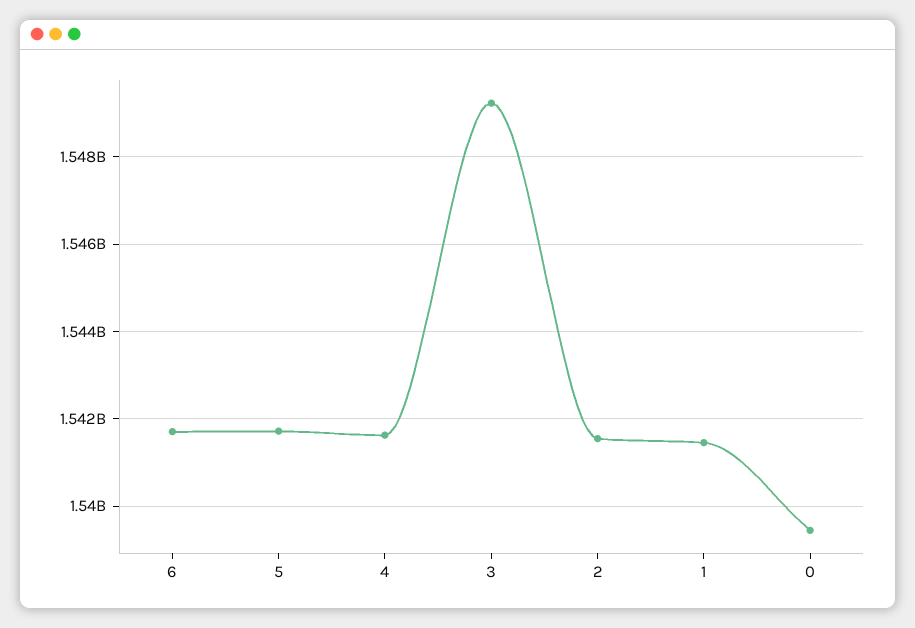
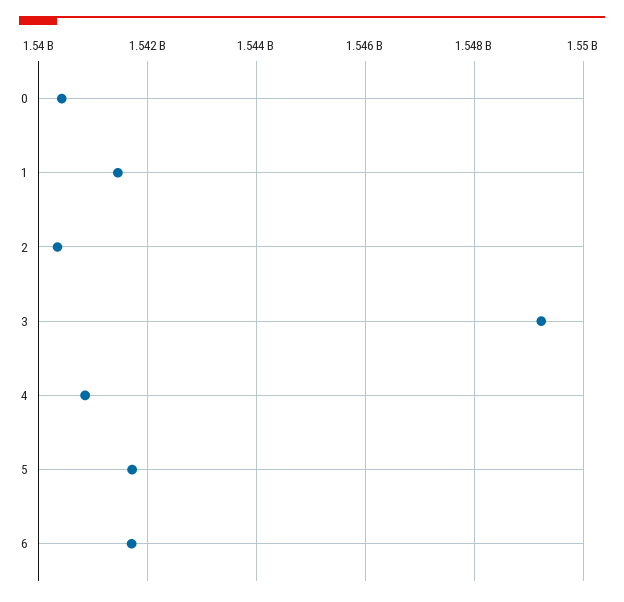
  {
    "6": 1541800000,
    "5": 1541800000,
-   "4": 1541600000,
+   "4": 1540800000,
    "3": 1549200000,
-   "2": 1541600000,
+   "2": 1540400000,
    "1": 1541400000,
-   "0": 1539400000
+   "0": 1540400000
  }

